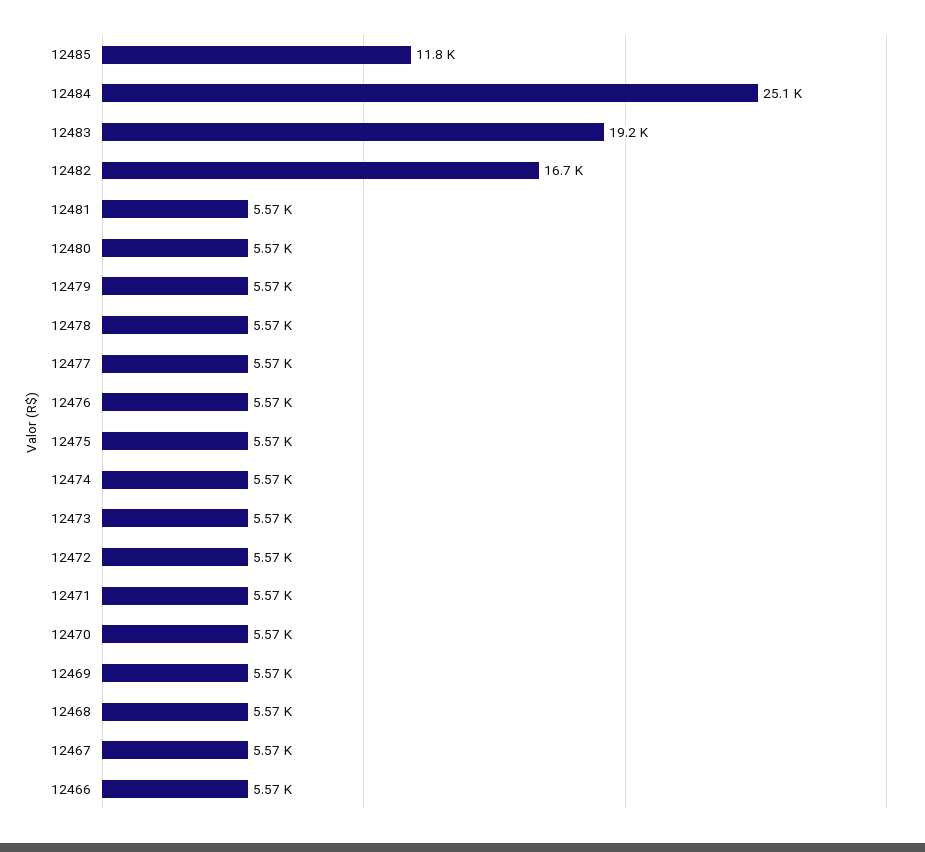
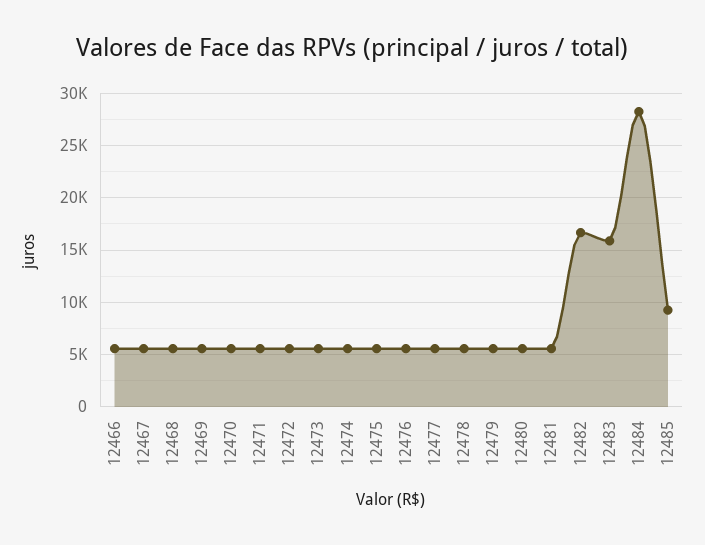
  {
-   "12485": 11800,
+   "12485": 9000,
-   "12484": 25100,
+   "12484": 28000,
-   "12483": 19200,
+   "12483": 16000,
    "12482": 16700,
    "12481": 5570,
    "12480": 5570,
    "12479": 5570,
    "12478": 5570,
    "12477": 5570,
    "12476": 5570,
    "12475": 5570,
    "12474": 5570,
    "12473": 5570,
    "12472": 5570,
    "12471": 5570,
    "12470": 5570,
    "12469": 5570,
    "12468": 5570,
    "12467": 5570,
    "12466": 5570
  }

